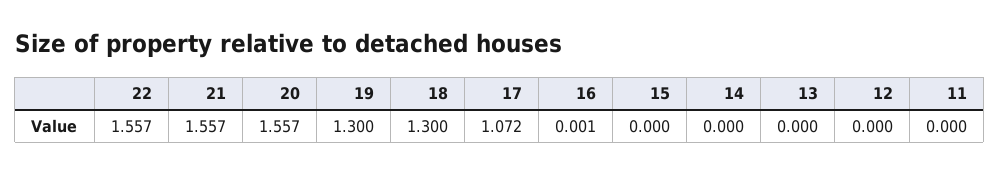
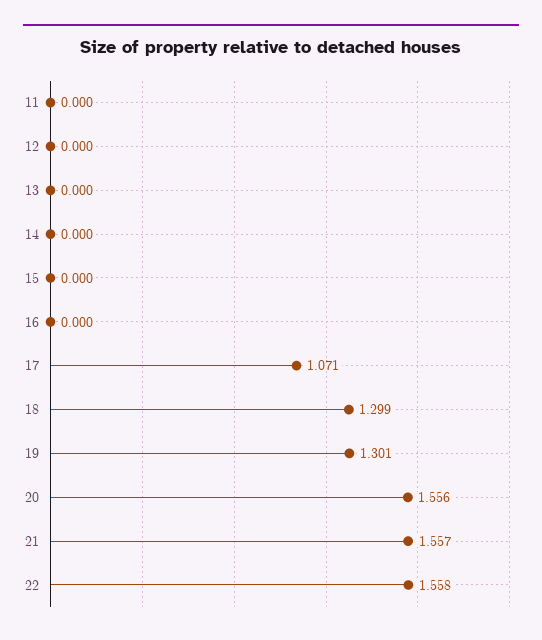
  {
-   "22": 1.557,
+   "22": 1.558,
    "21": 1.557,
-   "20": 1.557,
+   "20": 1.556,
-   "19": 1.3,
+   "19": 1.301,
-   "18": 1.3,
+   "18": 1.299,
-   "17": 1.072,
+   "17": 1.071,
-   "16": 0.001,
+   "16": 0,
    "15": 0,
    "14": 0,
    "13": 0,
    "12": 0,
    "11": 0
  }

